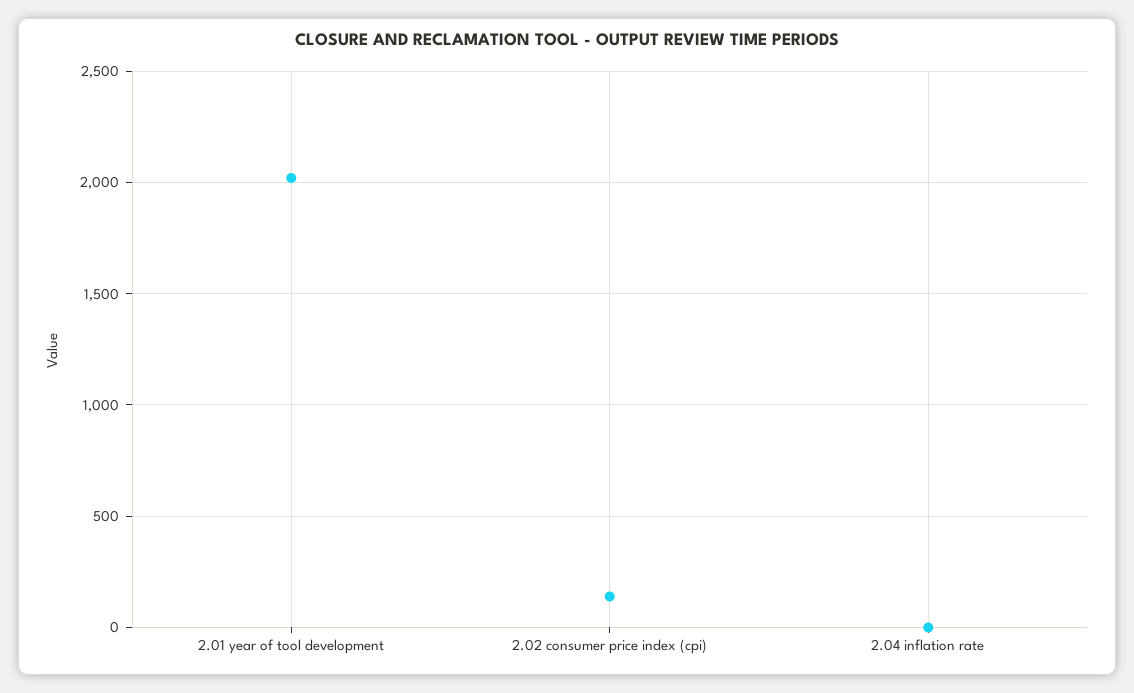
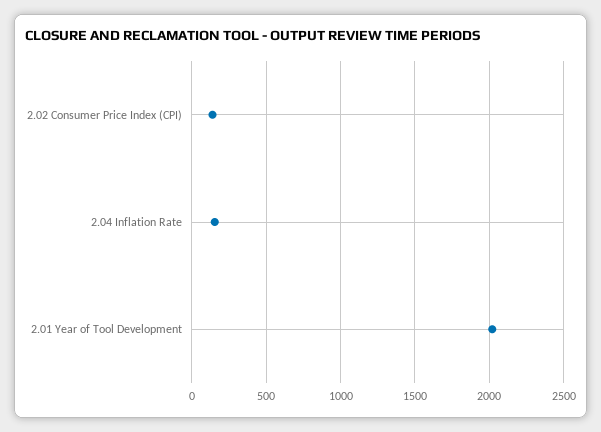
  {
    "2.01 year of tool development": 2000,
    "2.02 consumer price index (cpi)": 150,
-   "2.04 inflation rate": 0
+   "2.04 inflation rate": 150
  }

